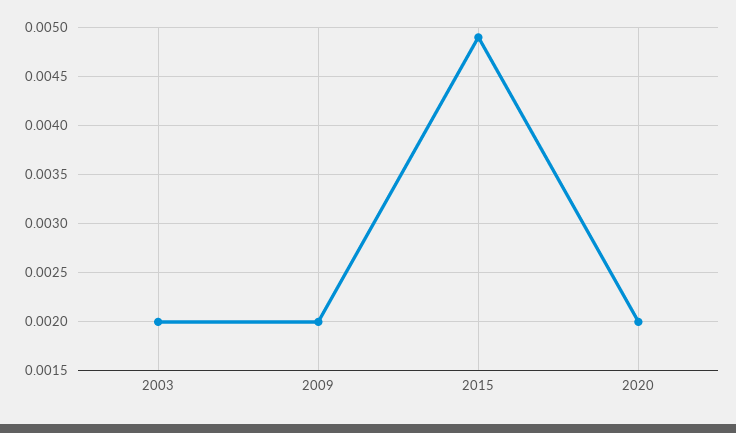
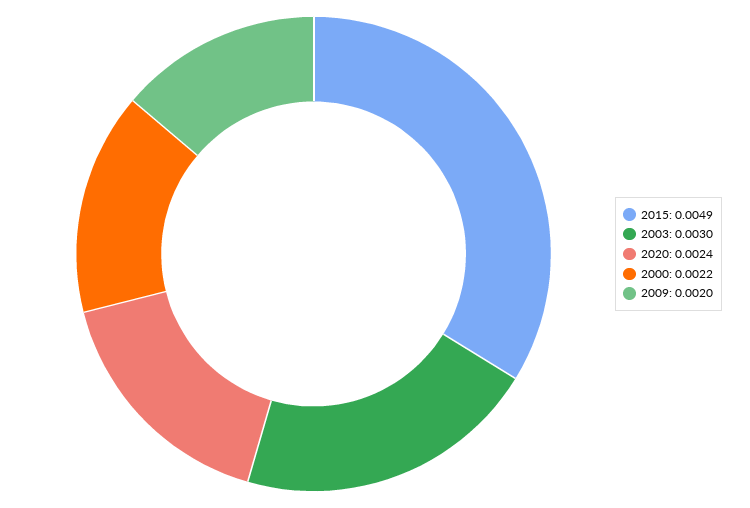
  {
-   "2003": 0.002,
+   "2003": 0.003,
    "2009": 0.002,
    "2015": 0.0049,
-   "2020": 0.002
+   "2020": 0.0024,
+   "2000": 0.0022
  }

